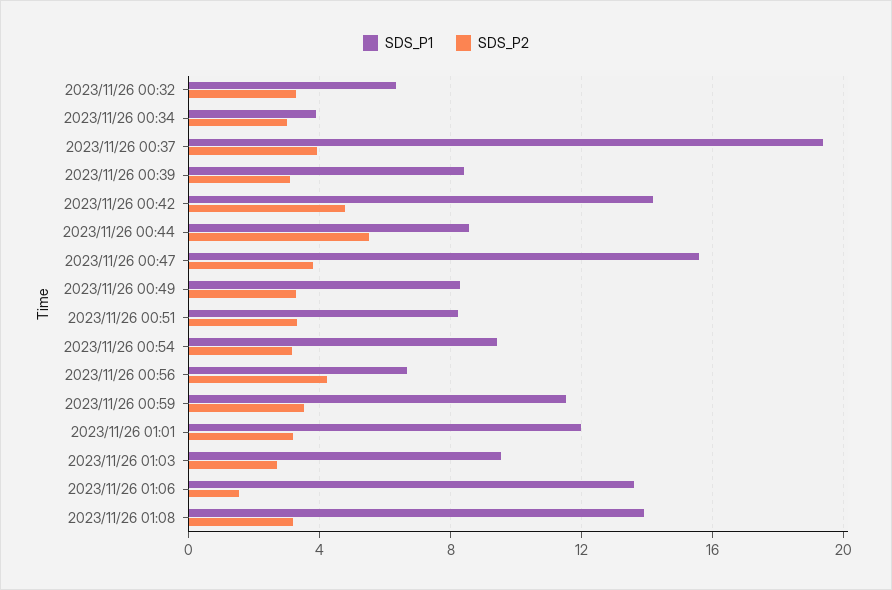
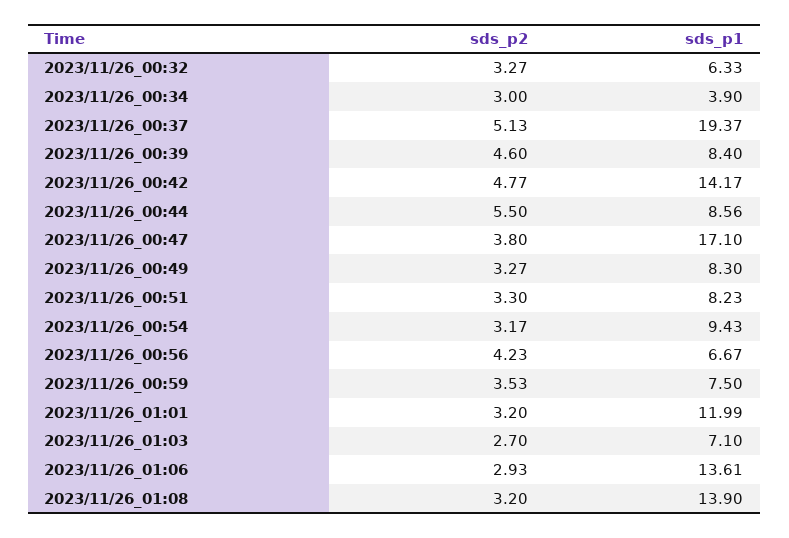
  {
    "SDS_P1": {
      "2023/11/26 00:32": 6.33,
      "2023/11/26 00:34": 3.9,
      "2023/11/26 00:37": 19.37,
      "2023/11/26 00:39": 8.4,
      "2023/11/26 00:42": 14.17,
      "2023/11/26 00:44": 8.56,
-     "2023/11/26 00:47": 15.5,
+     "2023/11/26 00:47": 17.1,
      "2023/11/26 00:49": 8.3,
      "2023/11/26 00:51": 8.23,
      "2023/11/26 00:54": 9.43,
      "2023/11/26 00:56": 6.67,
-     "2023/11/26 00:59": 11.5,
+     "2023/11/26 00:59": 7.5,
      "2023/11/26 01:01": 11.99,
-     "2023/11/26 01:03": 9.5,
+     "2023/11/26 01:03": 7.1,
      "2023/11/26 01:06": 13.61,
      "2023/11/26 01:08": 13.9
    },
    "SDS_P2": {
      "2023/11/26 00:32": 3.27,
      "2023/11/26 00:34": 3,
-     "2023/11/26 00:37": 4,
+     "2023/11/26 00:37": 5.13,
-     "2023/11/26 00:39": 3,
+     "2023/11/26 00:39": 4.6,
      "2023/11/26 00:42": 4.77,
      "2023/11/26 00:44": 5.5,
      "2023/11/26 00:47": 3.8,
      "2023/11/26 00:49": 3.27,
      "2023/11/26 00:51": 3.3,
      "2023/11/26 00:54": 3.17,
      "2023/11/26 00:56": 4.23,
      "2023/11/26 00:59": 3.53,
      "2023/11/26 01:01": 3.2,
      "2023/11/26 01:03": 2.7,
-     "2023/11/26 01:06": 1.5,
+     "2023/11/26 01:06": 2.93,
      "2023/11/26 01:08": 3.2
    }
  }

